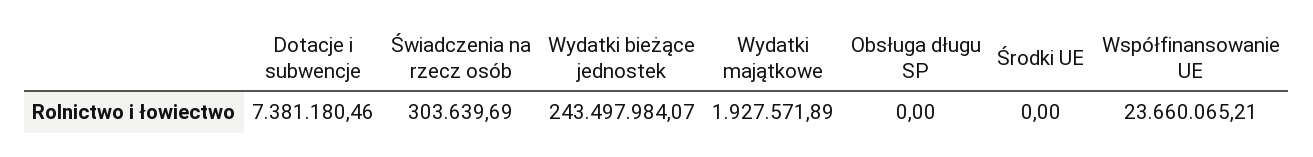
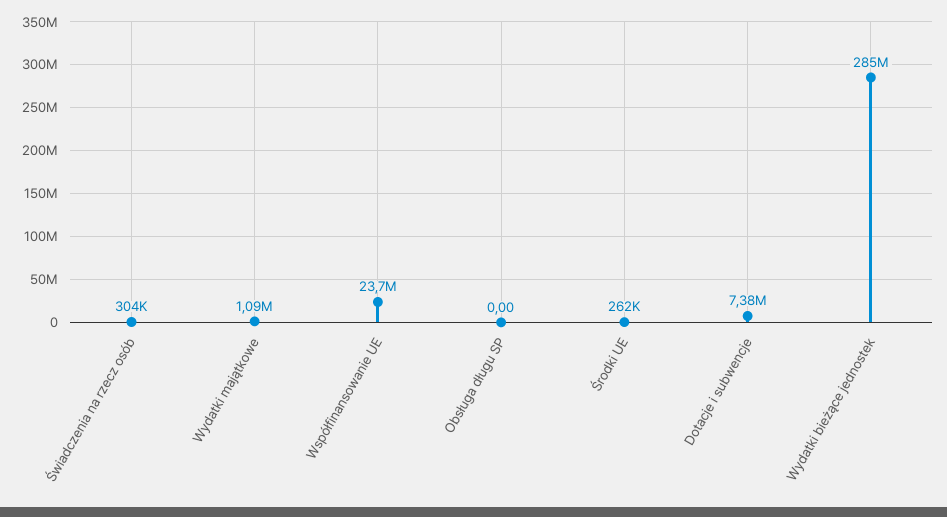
  {
    "Dotacje i subwencje": 7381180.46,
    "Świadczenia na rzecz osób": 303639.69,
-   "Wydatki bieżące jednostek": 243497984.07,
+   "Wydatki bieżące jednostek": 285000000,
-   "Wydatki majątkowe": 1927571.89,
+   "Wydatki majątkowe": 1090000,
    "Obsługa długu SP": 0,
-   "Środki UE": 0,
+   "Środki UE": 262000,
    "Współfinansowanie UE": 23660065.21
  }

